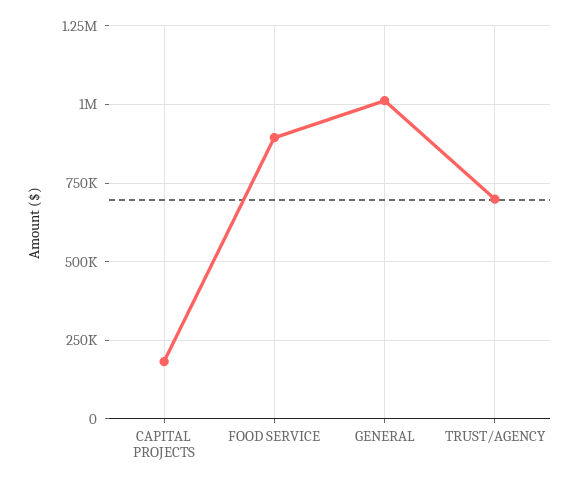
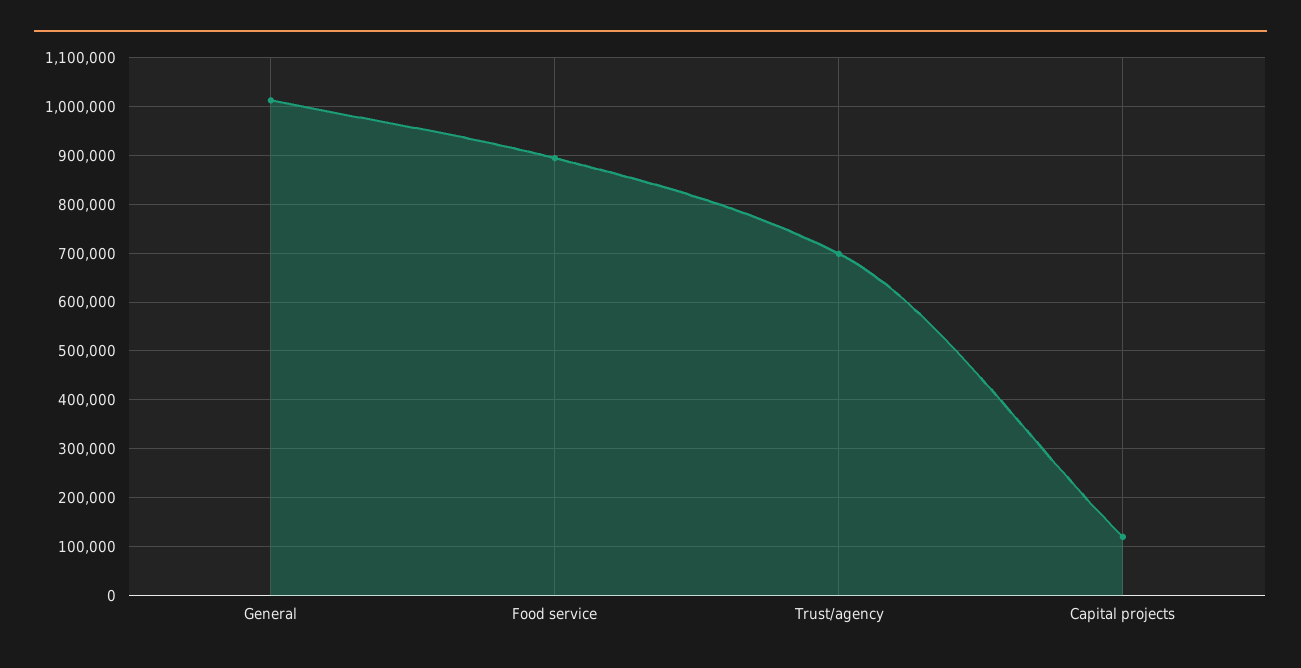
  {
-   "CAPITAL PROJECTS": 175000,
+   "CAPITAL PROJECTS": 120000,
    "FOOD SERVICE": 900000,
    "GENERAL": 1020000,
    "TRUST/AGENCY": 700000
  }

